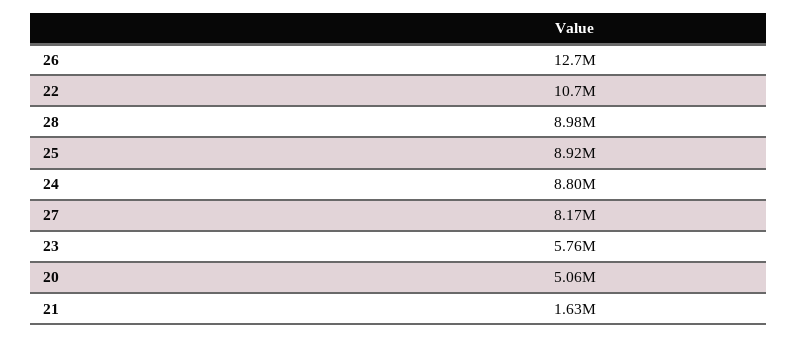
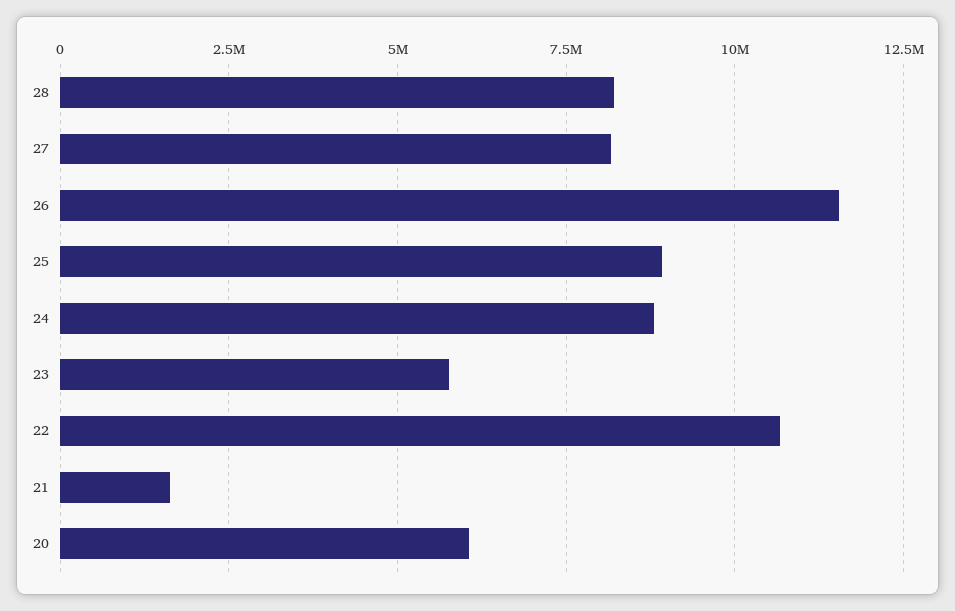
  {
-   "26": 12700000,
+   "26": 11500000,
    "22": 10700000,
-   "28": 8980000,
+   "28": 8250000,
    "25": 8920000,
    "24": 8800000,
    "27": 8170000,
    "23": 5760000,
-   "20": 5060000,
+   "20": 6000000,
    "21": 1630000
  }

